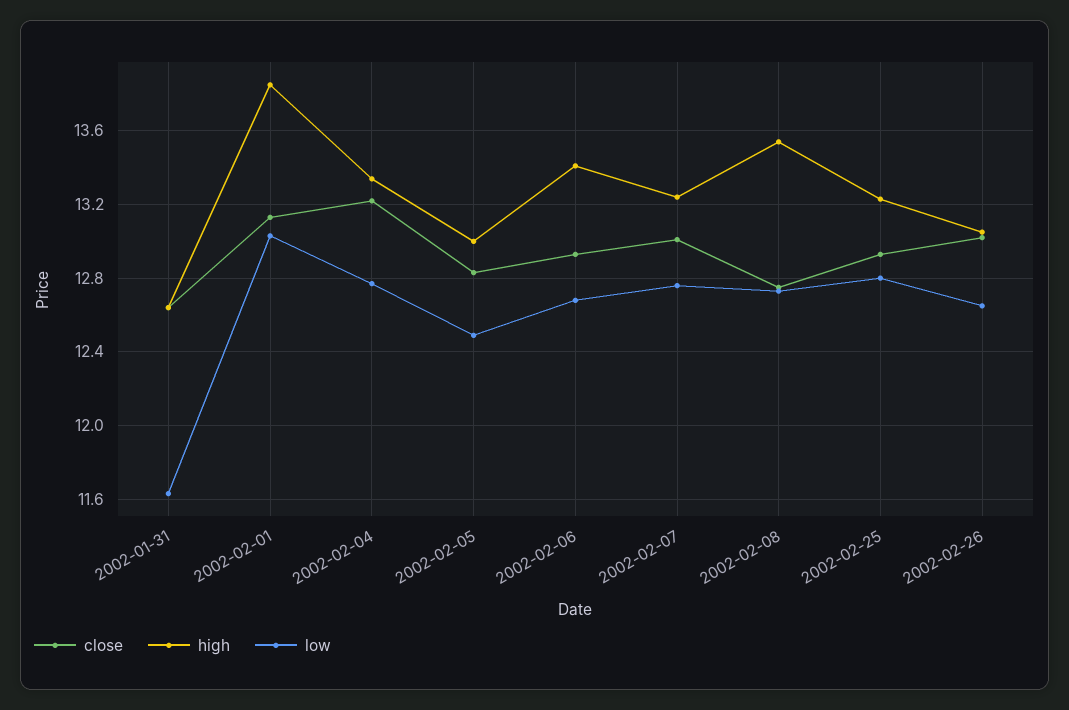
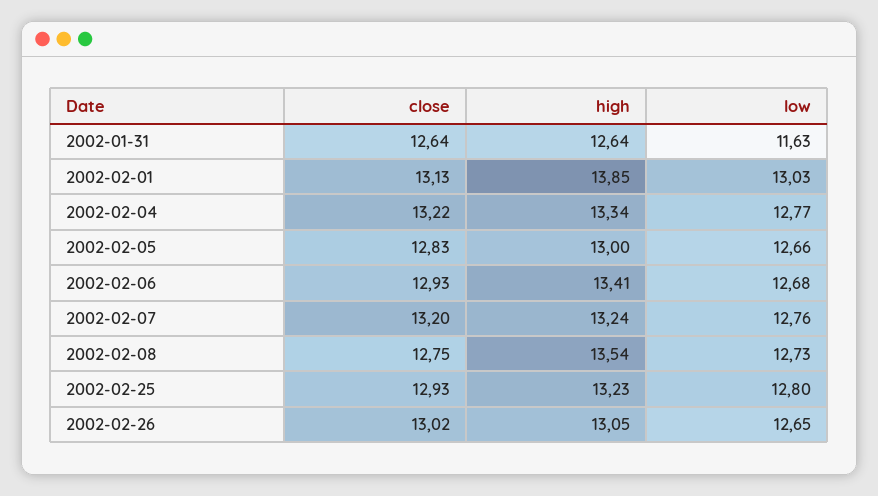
  {
    "close": {
      "2002-01-31": 12.64,
      "2002-02-01": 13.13,
      "2002-02-04": 13.22,
      "2002-02-05": 12.83,
      "2002-02-06": 12.93,
-     "2002-02-07": 13,
+     "2002-02-07": 13.2,
      "2002-02-08": 12.75,
      "2002-02-25": 12.93,
      "2002-02-26": 13.02
    },
    "high": {
      "2002-01-31": 12.64,
      "2002-02-01": 13.85,
      "2002-02-04": 13.34,
      "2002-02-05": 13,
      "2002-02-06": 13.41,
      "2002-02-07": 13.24,
      "2002-02-08": 13.54,
      "2002-02-25": 13.23,
      "2002-02-26": 13.05
    },
    "low": {
      "2002-01-31": 11.63,
      "2002-02-01": 13.03,
      "2002-02-04": 12.77,
-     "2002-02-05": 12.5,
+     "2002-02-05": 12.66,
      "2002-02-06": 12.68,
      "2002-02-07": 12.76,
      "2002-02-08": 12.73,
      "2002-02-25": 12.8,
      "2002-02-26": 12.65
    }
  }

